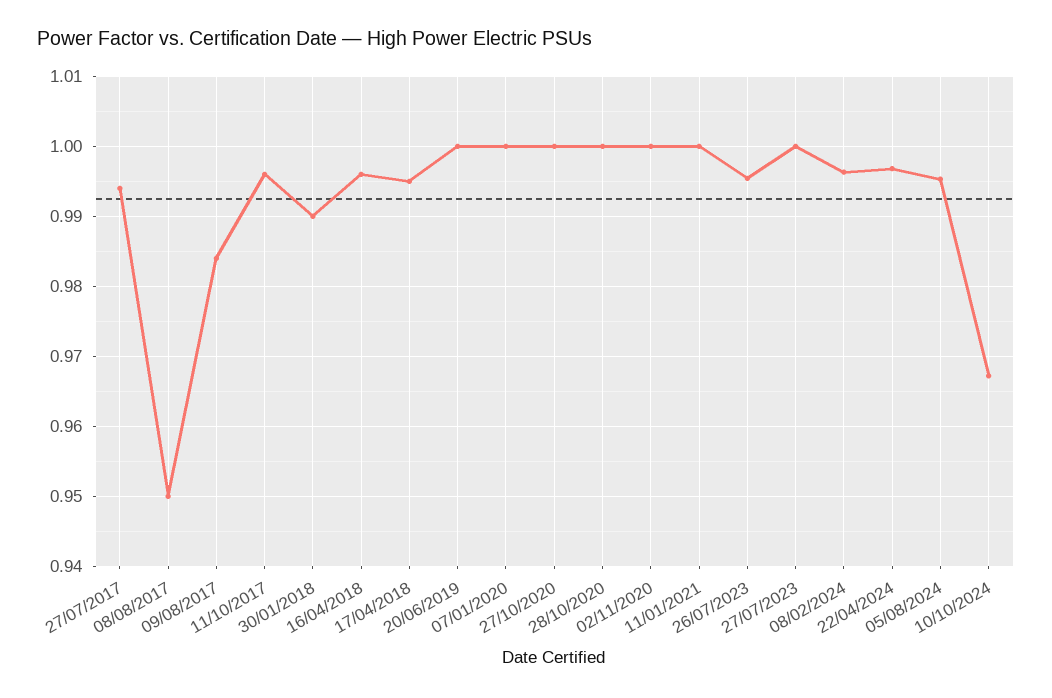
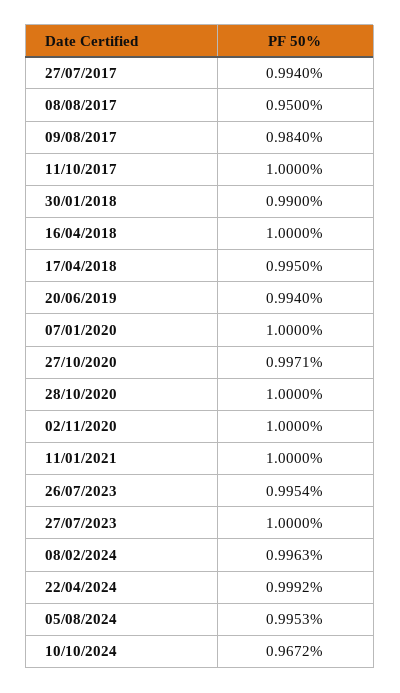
  {
    "27/07/2017": 0.994,
    "08/08/2017": 0.95,
    "09/08/2017": 0.984,
-   "11/10/2017": 0.996,
+   "11/10/2017": 1,
    "30/01/2018": 0.99,
-   "16/04/2018": 0.996,
+   "16/04/2018": 1,
    "17/04/2018": 0.995,
-   "20/06/2019": 1,
+   "20/06/2019": 0.994,
    "07/01/2020": 1,
-   "27/10/2020": 1,
+   "27/10/2020": 0.9971,
    "28/10/2020": 1,
    "02/11/2020": 1,
    "11/01/2021": 1,
    "26/07/2023": 0.9954,
    "27/07/2023": 1,
    "08/02/2024": 0.9963,
-   "22/04/2024": 0.997,
+   "22/04/2024": 0.9992,
    "05/08/2024": 0.9953,
    "10/10/2024": 0.9672
  }

